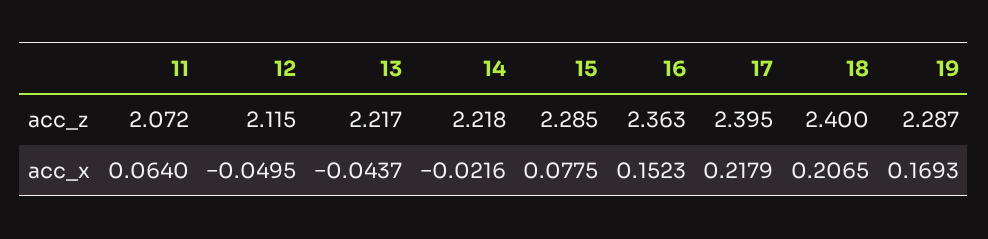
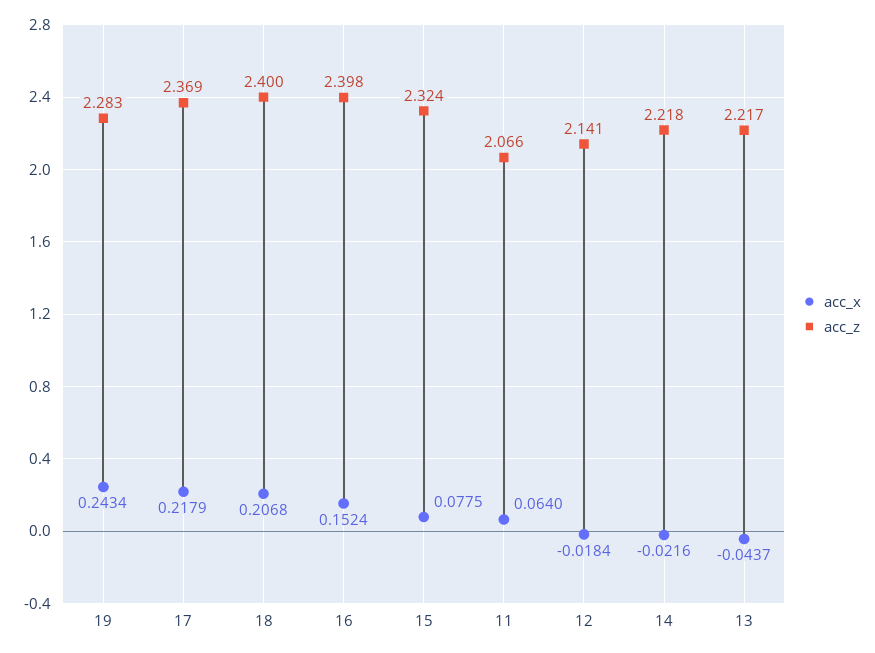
  {
    "acc_z": {
-     "11": 2.072,
+     "11": 2.066,
-     "12": 2.115,
+     "12": 2.141,
      "13": 2.217,
      "14": 2.218,
-     "15": 2.285,
+     "15": 2.324,
-     "16": 2.363,
+     "16": 2.398,
-     "17": 2.395,
+     "17": 2.369,
      "18": 2.4,
-     "19": 2.287
+     "19": 2.283
    },
    "acc_x": {
      "11": 0.064,
-     "12": -0.0495,
+     "12": -0.0184,
      "13": -0.0437,
      "14": -0.0216,
      "15": 0.0775,
-     "16": 0.1523,
+     "16": 0.1524,
      "17": 0.2179,
-     "18": 0.2065,
+     "18": 0.2068,
-     "19": 0.1693
+     "19": 0.2434
    }
  }

